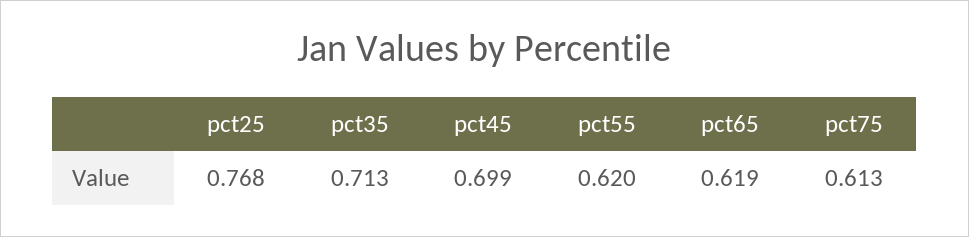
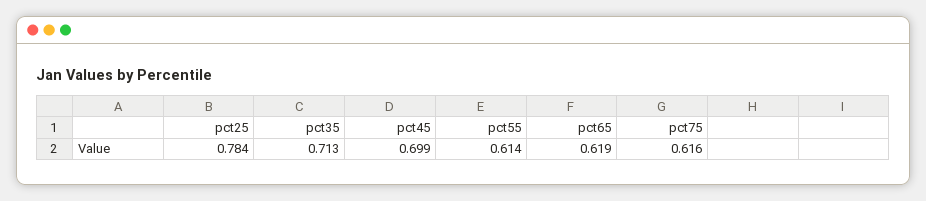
  {
-   "pct25": 0.768,
+   "pct25": 0.784,
    "pct35": 0.713,
    "pct45": 0.699,
-   "pct55": 0.62,
+   "pct55": 0.614,
    "pct65": 0.619,
-   "pct75": 0.613
+   "pct75": 0.616
  }

